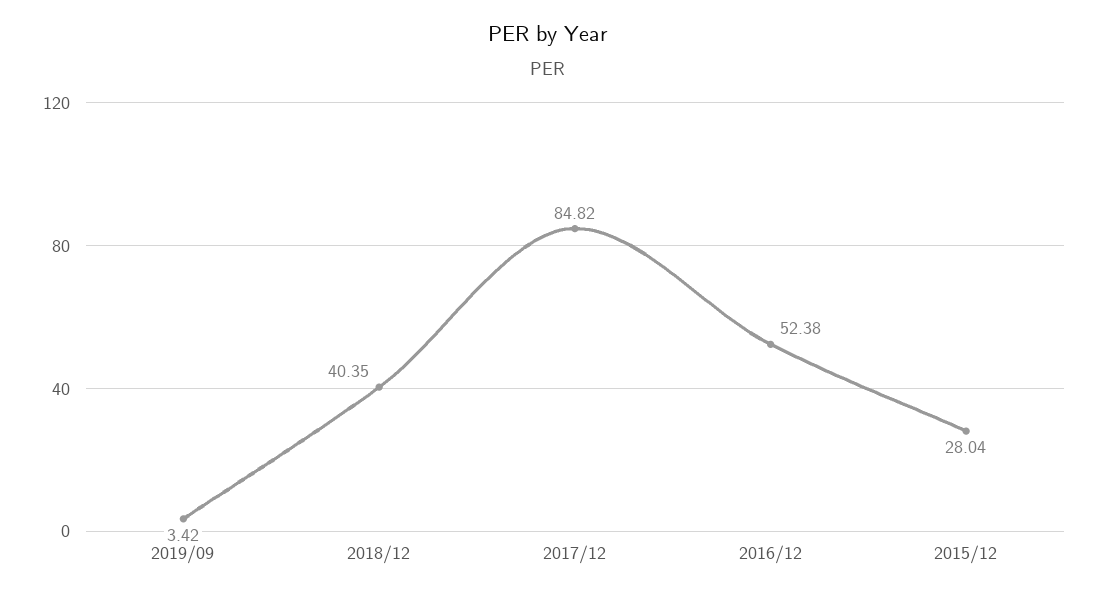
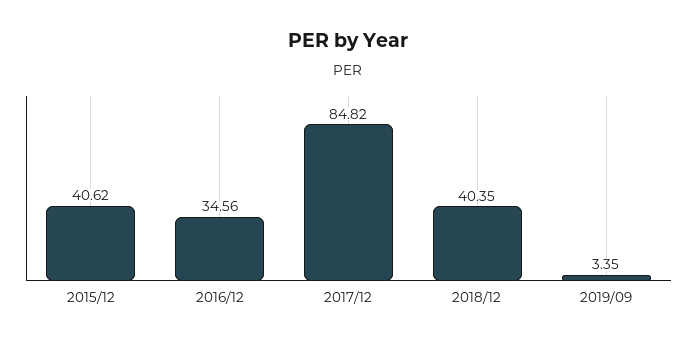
  {
-   "2019/09": 3.42,
+   "2019/09": 3.35,
    "2018/12": 40.35,
    "2017/12": 84.82,
-   "2016/12": 52.38,
+   "2016/12": 34.56,
-   "2015/12": 28.04
+   "2015/12": 40.62
  }

